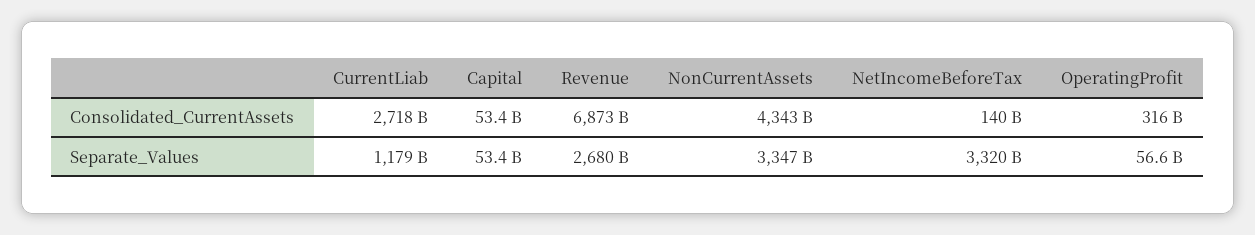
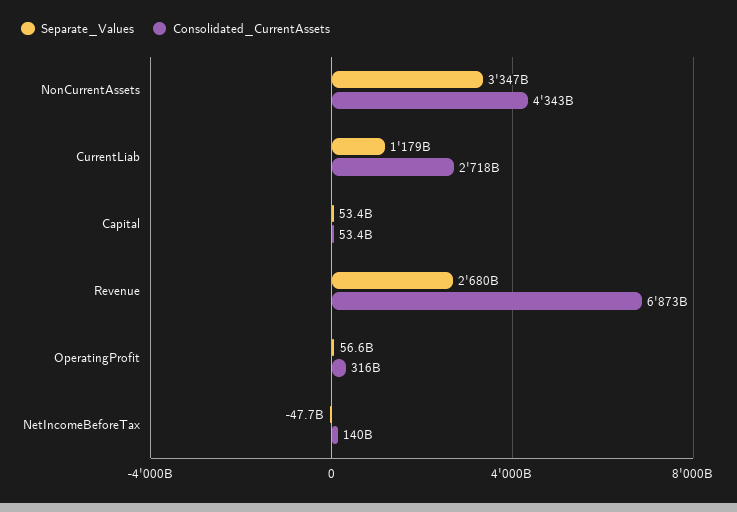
  {
    "Consolidated_CurrentAssets": {
      "CurrentLiab": 2718000000000,
      "Capital": 53400000000,
      "Revenue": 6873000000000,
      "NonCurrentAssets": 4343000000000,
      "NetIncomeBeforeTax": 140000000000,
      "OperatingProfit": 316000000000
    },
    "Separate_Values": {
      "CurrentLiab": 1179000000000,
      "Capital": 53400000000,
      "Revenue": 2680000000000,
      "NonCurrentAssets": 3347000000000,
-     "NetIncomeBeforeTax": 3320000000000,
+     "NetIncomeBeforeTax": -47700000000,
      "OperatingProfit": 56600000000
    }
  }

